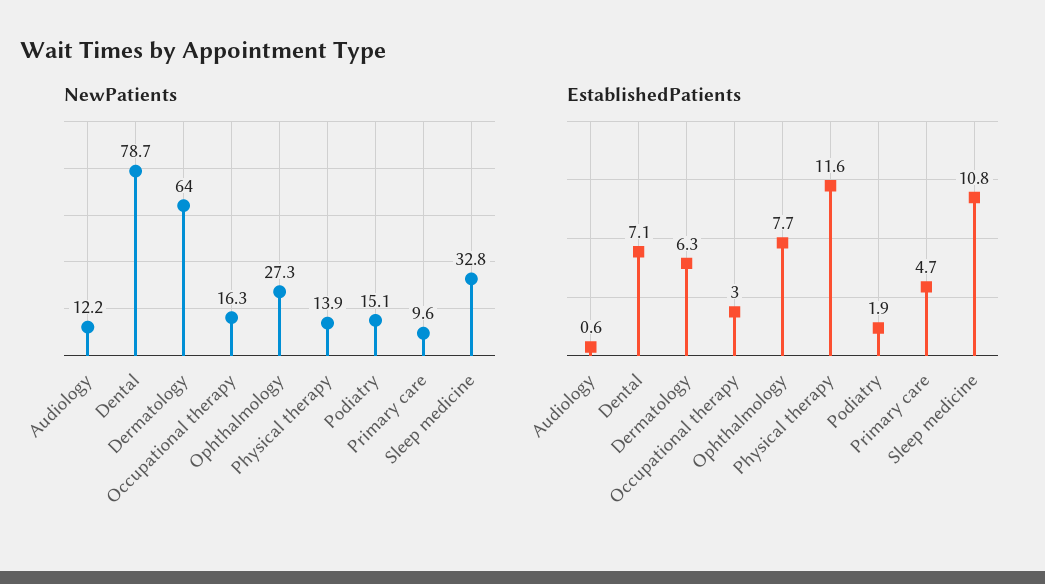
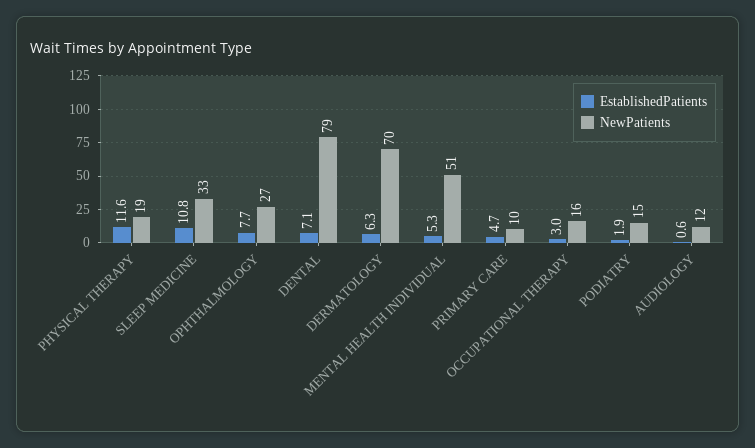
  {
    "NewPatients": {
      "Audiology": 12.2,
      "Dental": 78.7,
-     "Dermatology": 64,
+     "Dermatology": 70,
      "Occupational therapy": 16.3,
      "Ophthalmology": 27.3,
-     "Physical therapy": 13.9,
+     "Physical therapy": 19,
      "Podiatry": 15.1,
      "Primary care": 9.6,
-     "Sleep medicine": 32.8
+     "Sleep medicine": 32.8,
+     "MENTAL HEALTH INDIVIDUAL": 51
    },
    "EstablishedPatients": {
      "Audiology": 0.6,
      "Dental": 7.1,
      "Dermatology": 6.3,
      "Occupational therapy": 3,
      "Ophthalmology": 7.7,
      "Physical therapy": 11.6,
      "Podiatry": 1.9,
      "Primary care": 4.7,
-     "Sleep medicine": 10.8
+     "Sleep medicine": 10.8,
+     "MENTAL HEALTH INDIVIDUAL": 5.3
    }
  }

